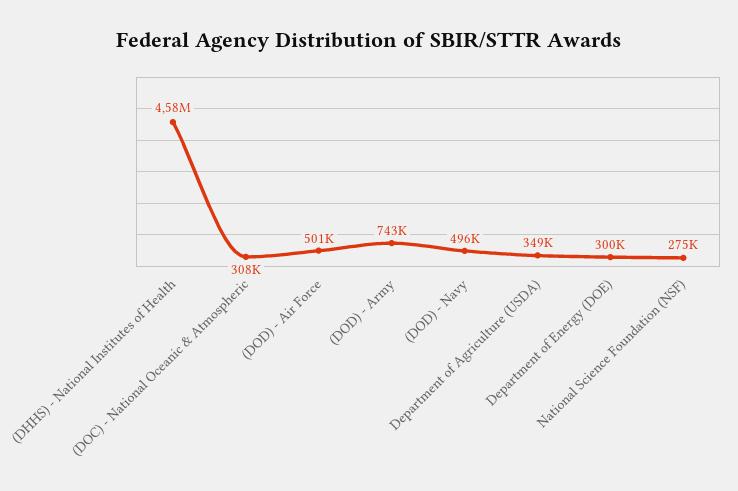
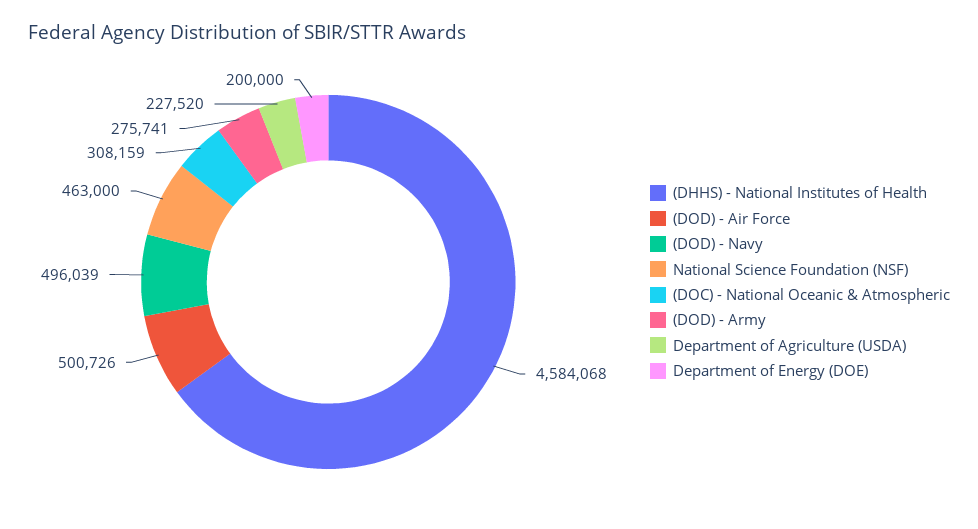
  {
    "(DHHS) - National Institutes of Health": 4584068,
    "(DOC) - National Oceanic & Atmospheric": 308159,
    "(DOD) - Air Force": 500726,
-   "(DOD) - Army": 743000,
+   "(DOD) - Army": 275741,
    "(DOD) - Navy": 496039,
-   "Department of Agriculture (USDA)": 349000,
+   "Department of Agriculture (USDA)": 227520,
-   "Department of Energy (DOE)": 300000,
+   "Department of Energy (DOE)": 200000,
-   "National Science Foundation (NSF)": 275000
+   "National Science Foundation (NSF)": 463000
  }

